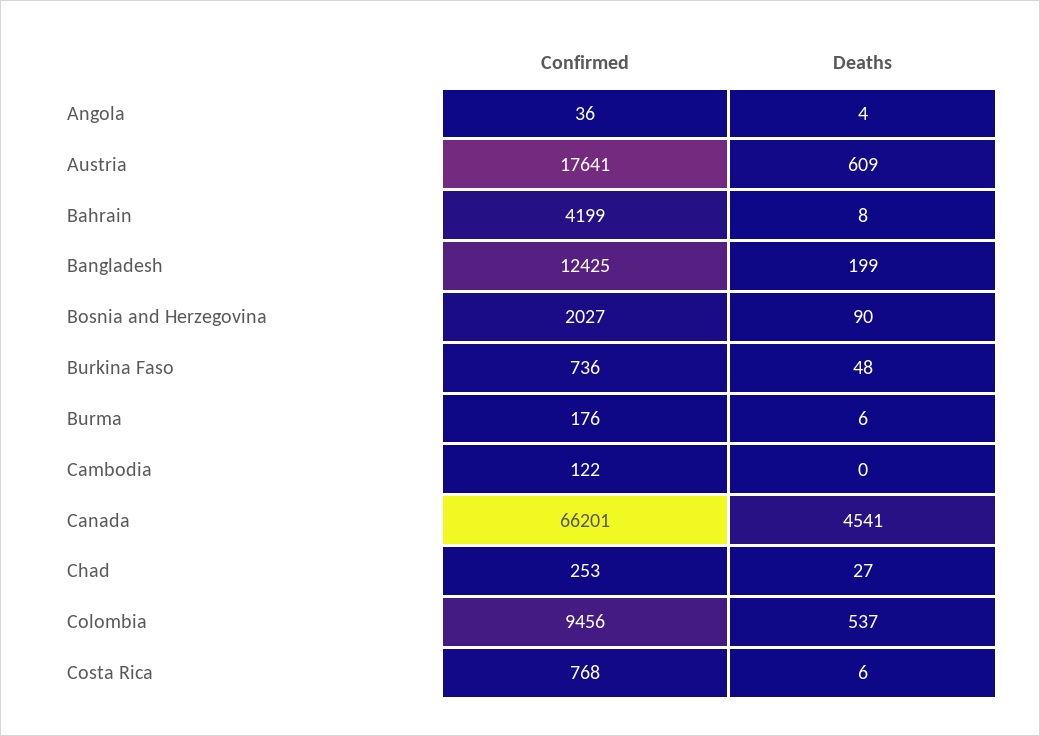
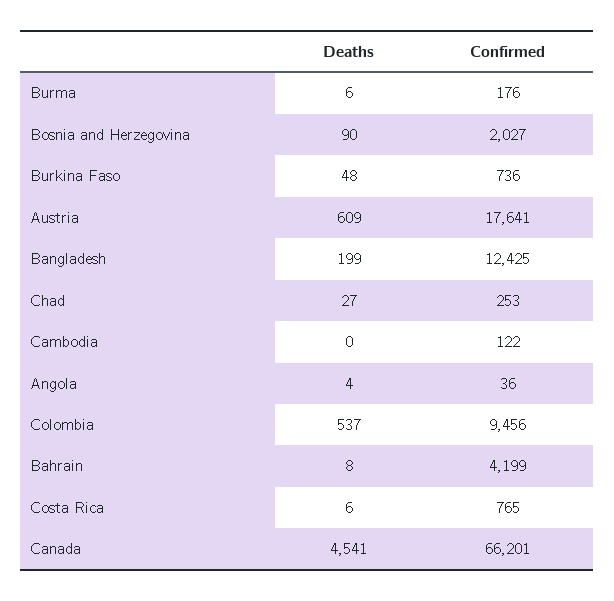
  {
    "Confirmed": {
      "Angola": 36,
      "Austria": 17641,
      "Bahrain": 4199,
      "Bangladesh": 12425,
      "Bosnia and Herzegovina": 2027,
      "Burkina Faso": 736,
      "Burma": 176,
      "Cambodia": 122,
      "Canada": 66201,
      "Chad": 253,
      "Colombia": 9456,
-     "Costa Rica": 768
+     "Costa Rica": 765
    },
    "Deaths": {
      "Angola": 4,
      "Austria": 609,
      "Bahrain": 8,
      "Bangladesh": 199,
      "Bosnia and Herzegovina": 90,
      "Burkina Faso": 48,
      "Burma": 6,
      "Cambodia": 0,
      "Canada": 4541,
      "Chad": 27,
      "Colombia": 537,
      "Costa Rica": 6
    }
  }

